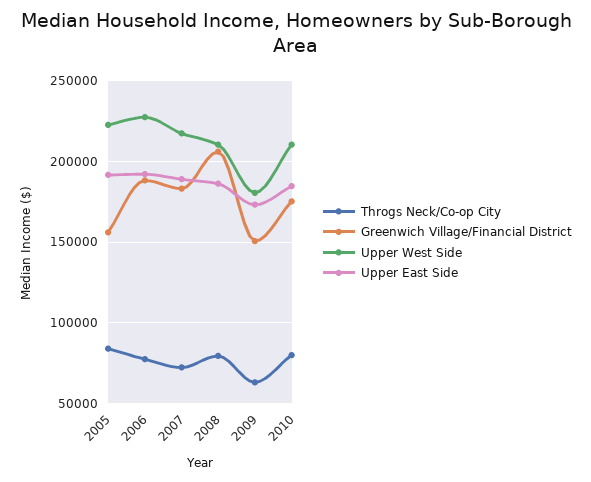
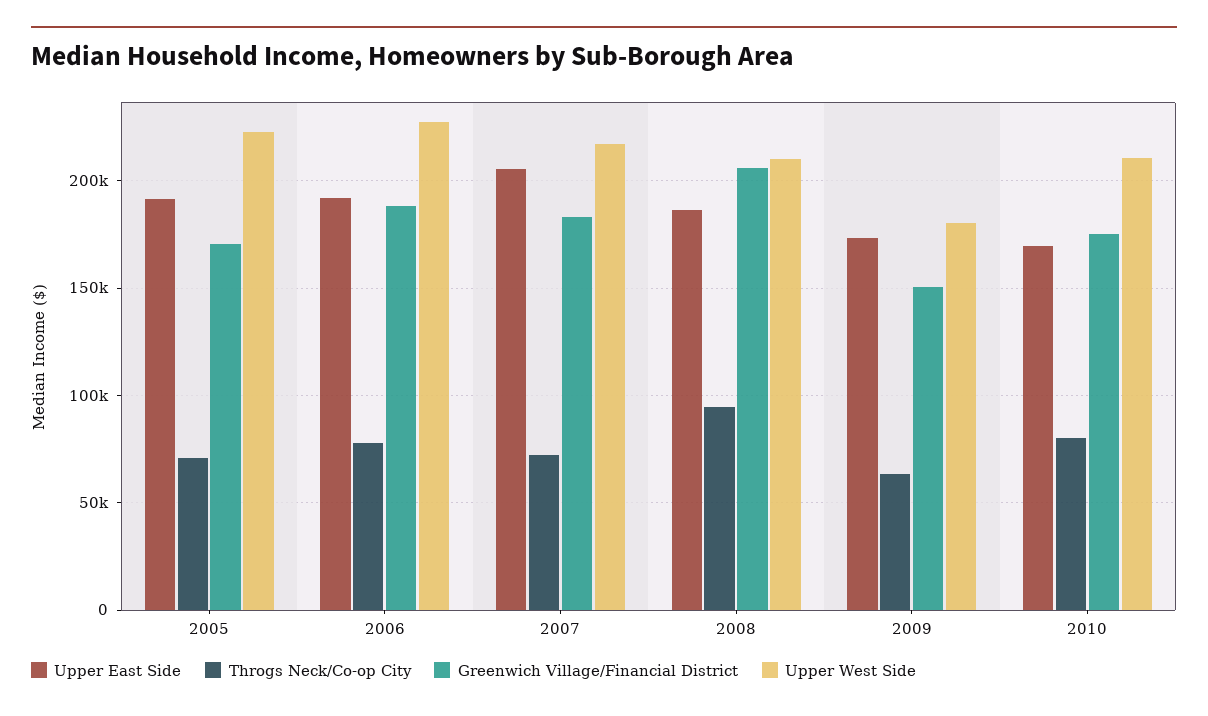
  {
    "Throgs Neck/Co-op City": {
-     "2005": 85000,
+     "2005": 70000,
      "2006": 80000,
      "2007": 70000,
-     "2008": 80000,
+     "2008": 95000,
      "2009": 65000,
      "2010": 80000
    },
    "Greenwich Village/Financial District": {
-     "2005": 155000,
+     "2005": 170000,
      "2006": 190000,
      "2007": 185000,
      "2008": 205000,
      "2009": 150000,
      "2010": 175000
    },
    "Upper West Side": {
      "2005": 225000,
      "2006": 225000,
      "2007": 215000,
      "2008": 210000,
      "2009": 180000,
      "2010": 210000
    },
    "Upper East Side": {
      "2005": 190000,
      "2006": 190000,
-     "2007": 190000,
+     "2007": 205000,
      "2008": 185000,
      "2009": 175000,
-     "2010": 185000
+     "2010": 170000
    }
  }

